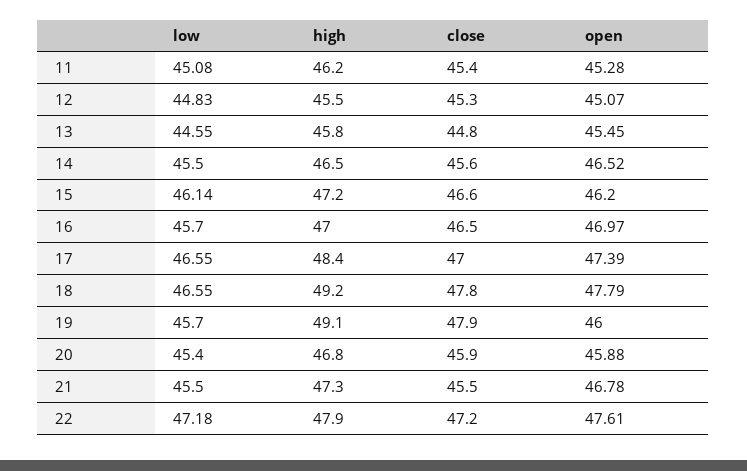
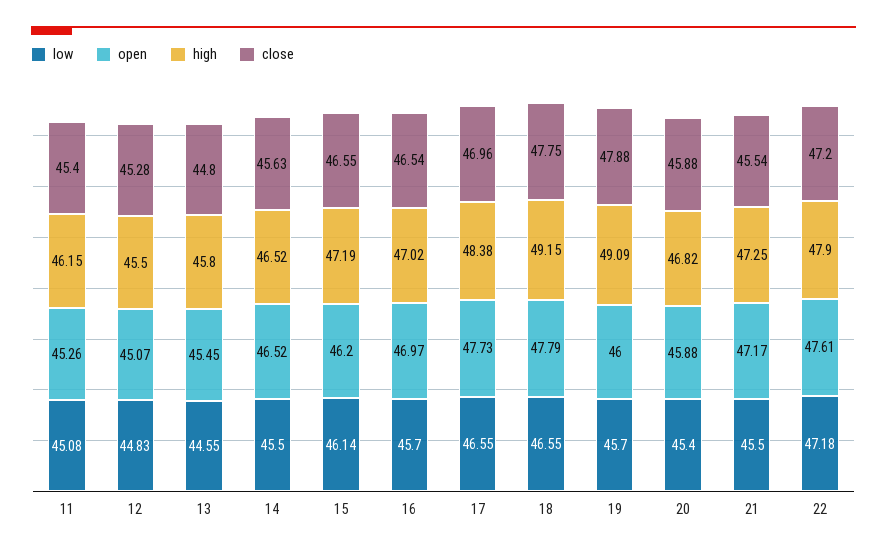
  {
    "low": {
      "11": 45.08,
      "12": 44.83,
      "13": 44.55,
      "14": 45.5,
      "15": 46.14,
      "16": 45.7,
      "17": 46.55,
      "18": 46.55,
      "19": 45.7,
      "20": 45.4,
      "21": 45.5,
      "22": 47.18
    },
    "high": {
      "11": 46.15,
      "12": 45.5,
      "13": 45.8,
      "14": 46.52,
      "15": 47.19,
      "16": 47.02,
      "17": 48.38,
      "18": 49.15,
      "19": 49.09,
      "20": 46.82,
      "21": 47.25,
      "22": 47.9
    },
    "close": {
      "11": 45.4,
      "12": 45.28,
      "13": 44.8,
      "14": 45.63,
      "15": 46.55,
      "16": 46.54,
      "17": 46.96,
      "18": 47.75,
      "19": 47.88,
      "20": 45.88,
      "21": 45.54,
      "22": 47.2
    },
    "open": {
-     "11": 45.28,
+     "11": 45.26,
      "12": 45.07,
      "13": 45.45,
      "14": 46.52,
      "15": 46.2,
      "16": 46.97,
-     "17": 47.39,
+     "17": 47.73,
      "18": 47.79,
      "19": 46,
      "20": 45.88,
-     "21": 46.78,
+     "21": 47.17,
      "22": 47.61
    }
  }

